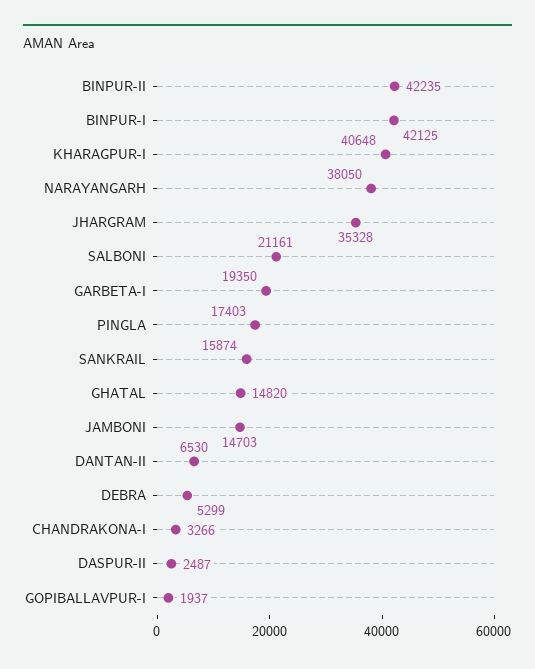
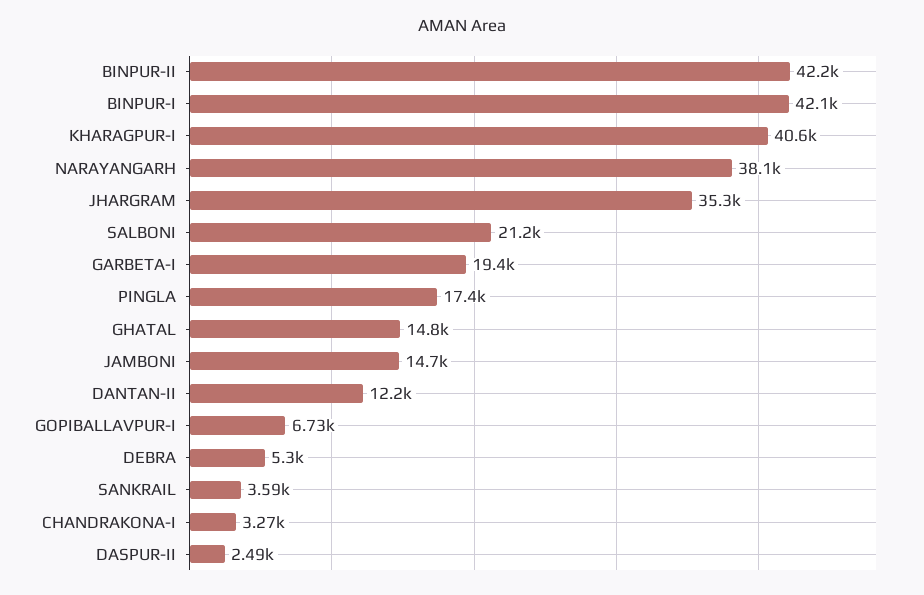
  {
    "BINPUR-II": 42235,
    "BINPUR-I": 42125,
    "KHARAGPUR-I": 40648,
    "NARAYANGARH": 38050,
    "JHARGRAM": 35328,
    "SALBONI": 21161,
    "GARBETA-I": 19350,
    "PINGLA": 17403,
-   "SANKRAIL": 15874,
+   "SANKRAIL": 3590,
    "GHATAL": 14820,
    "JAMBONI": 14703,
-   "DANTAN-II": 6530,
+   "DANTAN-II": 12200,
    "DEBRA": 5299,
    "CHANDRAKONA-I": 3266,
    "DASPUR-II": 2487,
-   "GOPIBALLAVPUR-I": 1937
+   "GOPIBALLAVPUR-I": 6730
  }

